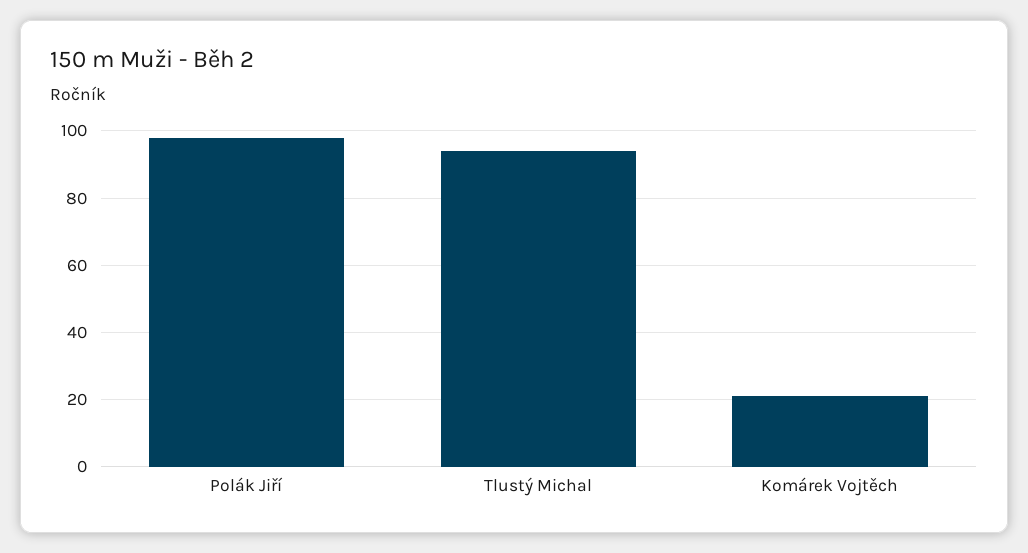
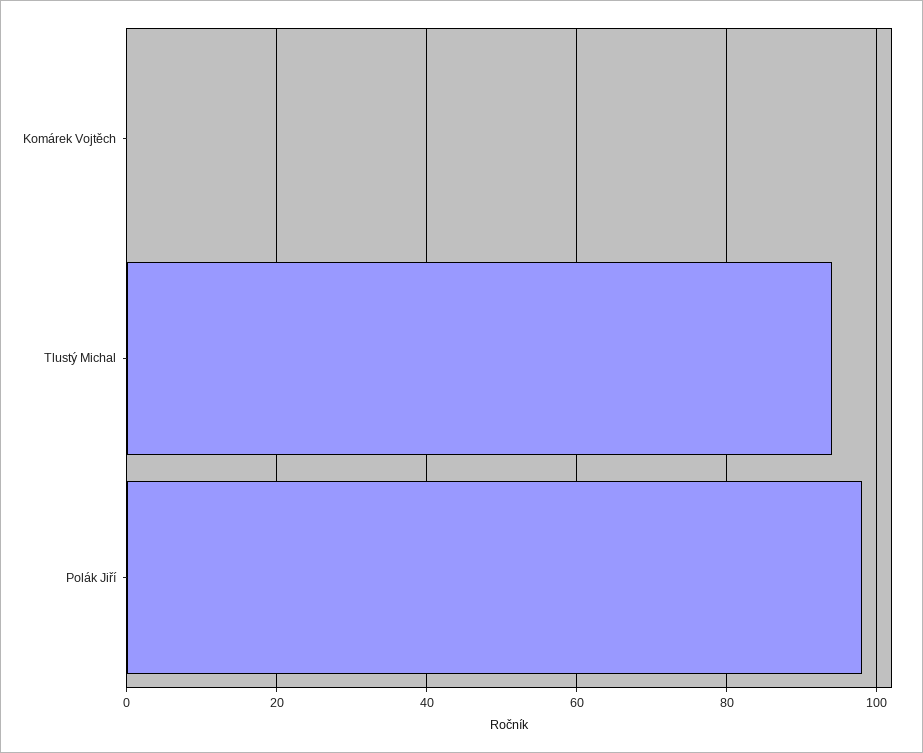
  {
    "Polák Jiří": 100,
    "Tlustý Michal": 95,
-   "Komárek Vojtěch": 20
+   "Komárek Vojtěch": 0
  }

